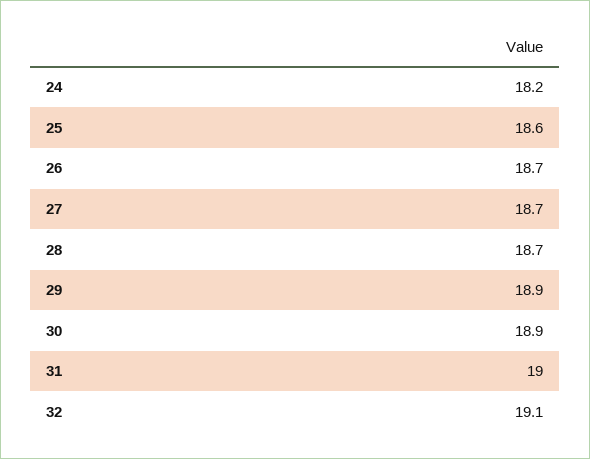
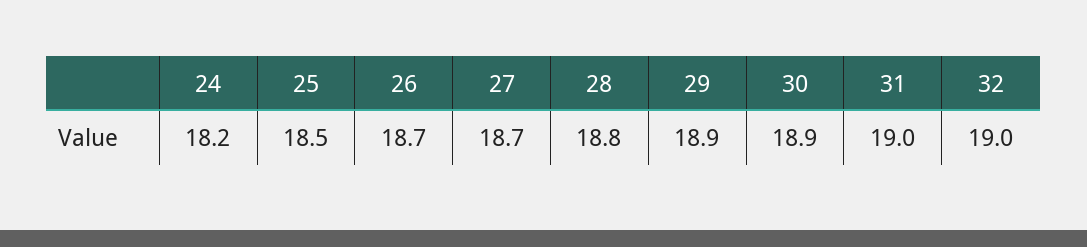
  {
    "24": 18.2,
-   "25": 18.6,
+   "25": 18.5,
    "26": 18.7,
    "27": 18.7,
-   "28": 18.7,
+   "28": 18.8,
    "29": 18.9,
    "30": 18.9,
    "31": 19,
-   "32": 19.1
+   "32": 19
  }

